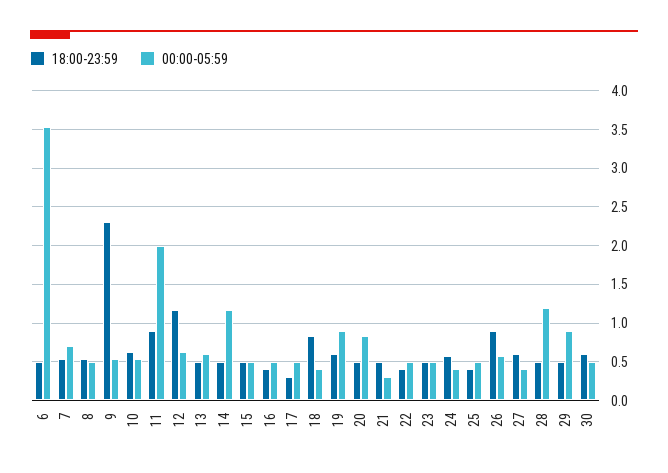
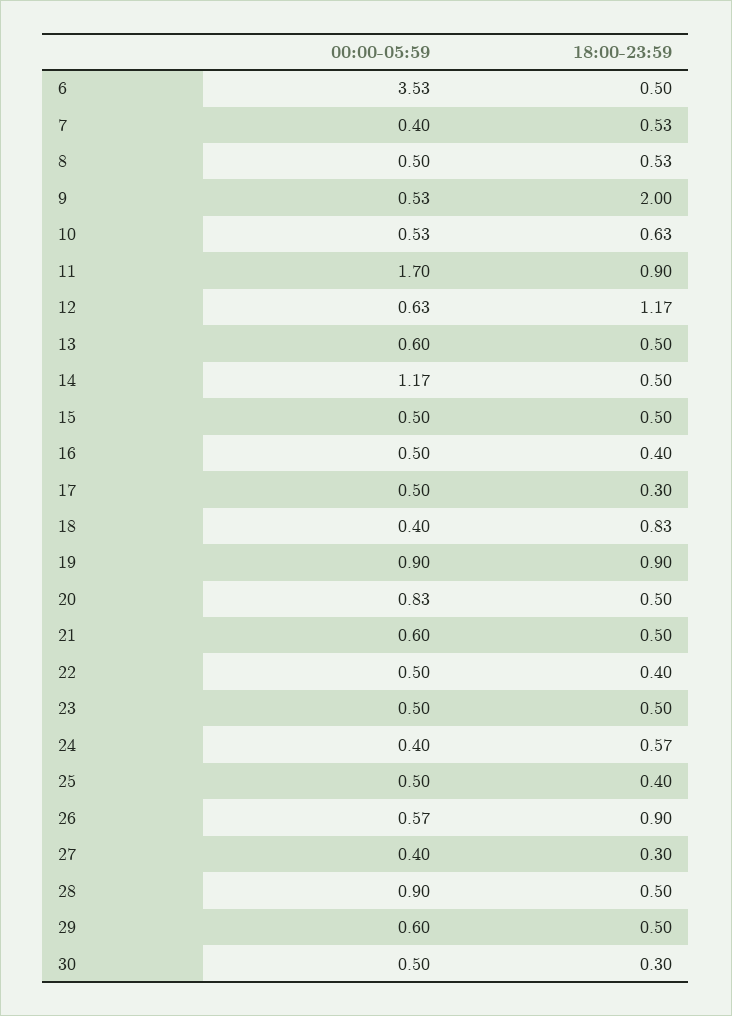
  {
    "18:00-23:59": {
      "6": 0.5,
      "7": 0.53,
      "8": 0.53,
-     "9": 2.3,
+     "9": 2,
      "10": 0.63,
      "11": 0.9,
      "12": 1.17,
      "13": 0.5,
      "14": 0.5,
      "15": 0.5,
      "16": 0.4,
      "17": 0.3,
      "18": 0.83,
-     "19": 0.6,
+     "19": 0.9,
      "20": 0.5,
      "21": 0.5,
      "22": 0.4,
      "23": 0.5,
      "24": 0.57,
      "25": 0.4,
      "26": 0.9,
-     "27": 0.6,
+     "27": 0.3,
      "28": 0.5,
      "29": 0.5,
-     "30": 0.6
+     "30": 0.3
    },
    "00:00-05:59": {
      "6": 3.53,
-     "7": 0.7,
+     "7": 0.4,
      "8": 0.5,
      "9": 0.53,
      "10": 0.53,
-     "11": 2,
+     "11": 1.7,
      "12": 0.63,
      "13": 0.6,
      "14": 1.17,
      "15": 0.5,
      "16": 0.5,
      "17": 0.5,
      "18": 0.4,
      "19": 0.9,
      "20": 0.83,
-     "21": 0.3,
+     "21": 0.6,
      "22": 0.5,
      "23": 0.5,
      "24": 0.4,
      "25": 0.5,
      "26": 0.57,
      "27": 0.4,
-     "28": 1.2,
+     "28": 0.9,
-     "29": 0.9,
+     "29": 0.6,
      "30": 0.5
    }
  }

